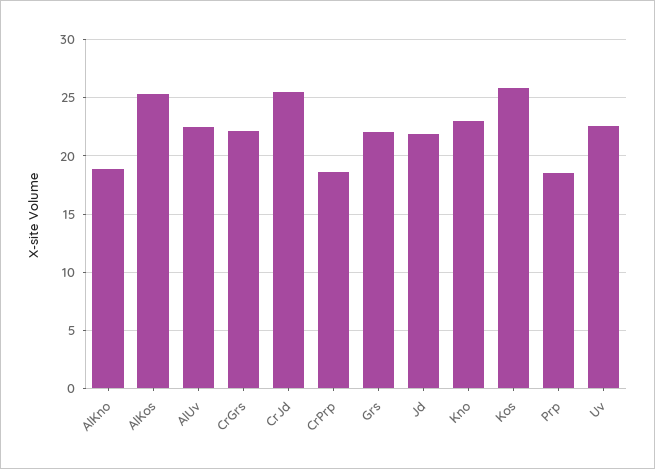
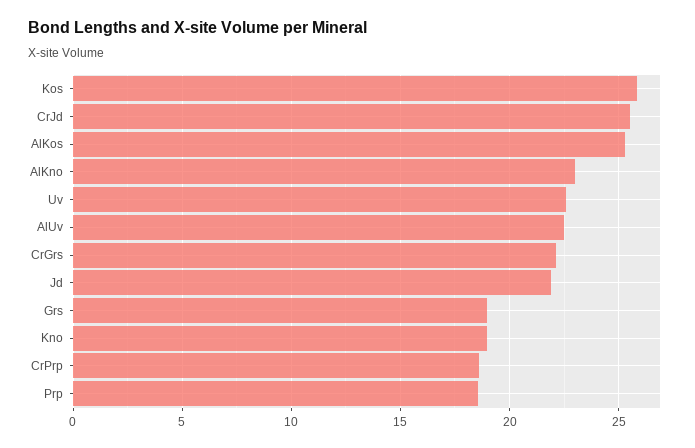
  {
-   "AlKno": 19,
+   "AlKno": 23,
    "AlKos": 25.5,
    "AlUv": 22.5,
    "CrGrs": 22,
    "CrJd": 25.5,
    "CrPrp": 18.5,
-   "Grs": 22,
+   "Grs": 19,
    "Jd": 22,
-   "Kno": 23,
+   "Kno": 19,
    "Kos": 26,
    "Prp": 18.5,
    "Uv": 22.5
  }

